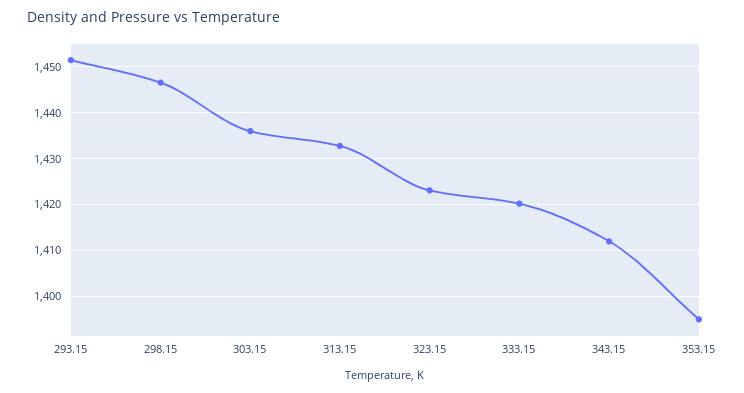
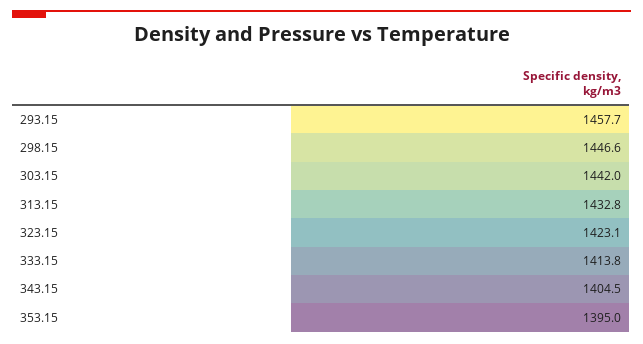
  {
-   "293.15": 1452,
+   "293.15": 1457.7,
    "298.15": 1446.6,
-   "303.15": 1436,
+   "303.15": 1442,
    "313.15": 1432.8,
    "323.15": 1423.1,
-   "333.15": 1420,
+   "333.15": 1413.8,
-   "343.15": 1412,
+   "343.15": 1404.5,
    "353.15": 1395
  }

